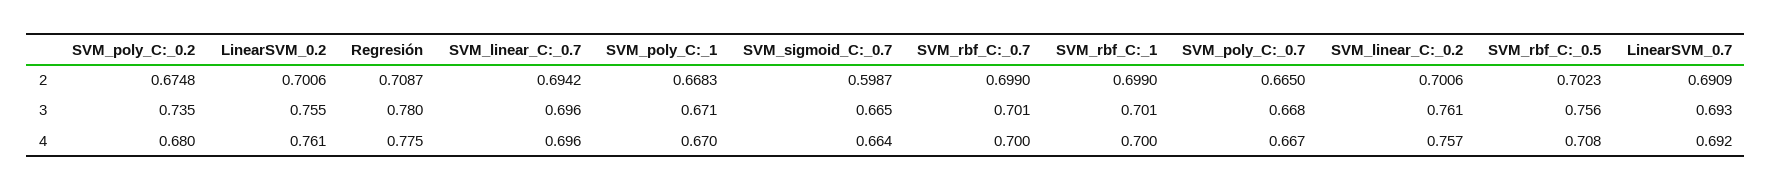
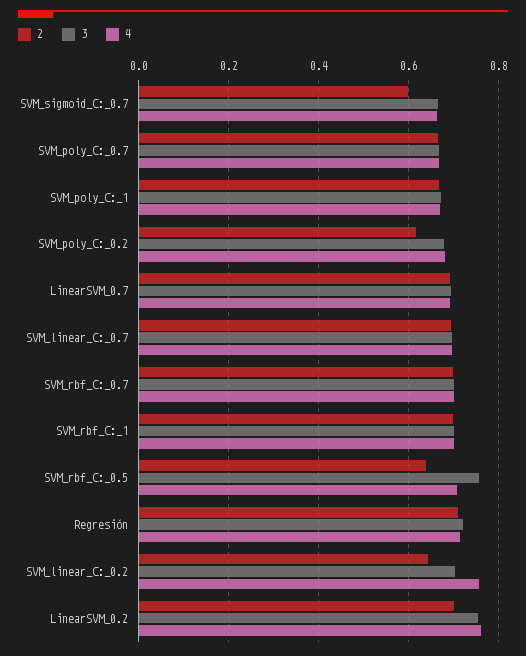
  {
    "2": {
-     "SVM_poly_C:_0.2": 0.6748,
+     "SVM_poly_C:_0.2": 0.62,
      "LinearSVM_0.2": 0.7006,
      "Regresión": 0.7087,
      "SVM_linear_C:_0.7": 0.6942,
      "SVM_poly_C:_1": 0.6683,
      "SVM_sigmoid_C:_0.7": 0.5987,
      "SVM_rbf_C:_0.7": 0.699,
      "SVM_rbf_C:_1": 0.699,
      "SVM_poly_C:_0.7": 0.665,
-     "SVM_linear_C:_0.2": 0.7006,
+     "SVM_linear_C:_0.2": 0.64,
-     "SVM_rbf_C:_0.5": 0.7023,
+     "SVM_rbf_C:_0.5": 0.64,
      "LinearSVM_0.7": 0.6909
    },
    "3": {
-     "SVM_poly_C:_0.2": 0.735,
+     "SVM_poly_C:_0.2": 0.68,
      "LinearSVM_0.2": 0.755,
-     "Regresión": 0.78,
+     "Regresión": 0.72,
      "SVM_linear_C:_0.7": 0.696,
      "SVM_poly_C:_1": 0.671,
      "SVM_sigmoid_C:_0.7": 0.665,
      "SVM_rbf_C:_0.7": 0.701,
      "SVM_rbf_C:_1": 0.701,
      "SVM_poly_C:_0.7": 0.668,
-     "SVM_linear_C:_0.2": 0.761,
+     "SVM_linear_C:_0.2": 0.7,
      "SVM_rbf_C:_0.5": 0.756,
      "LinearSVM_0.7": 0.693
    },
    "4": {
      "SVM_poly_C:_0.2": 0.68,
      "LinearSVM_0.2": 0.761,
-     "Regresión": 0.775,
+     "Regresión": 0.72,
      "SVM_linear_C:_0.7": 0.696,
      "SVM_poly_C:_1": 0.67,
      "SVM_sigmoid_C:_0.7": 0.664,
      "SVM_rbf_C:_0.7": 0.7,
      "SVM_rbf_C:_1": 0.7,
      "SVM_poly_C:_0.7": 0.667,
      "SVM_linear_C:_0.2": 0.757,
      "SVM_rbf_C:_0.5": 0.708,
      "LinearSVM_0.7": 0.692
    }
  }

